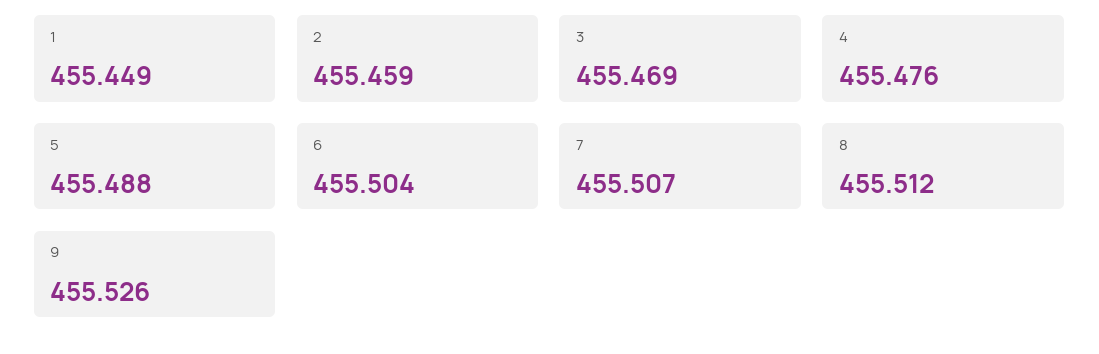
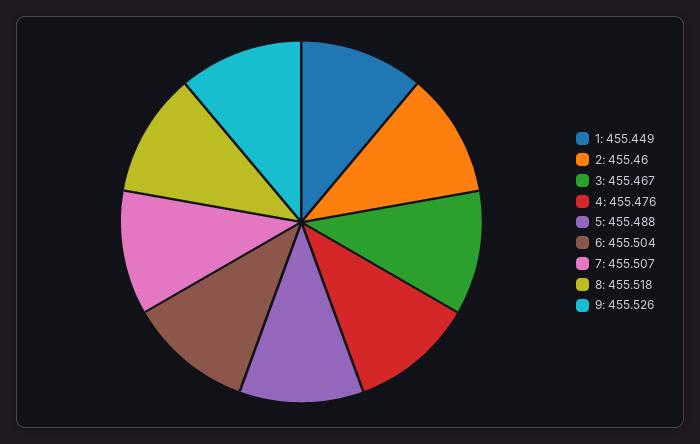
  {
    "1": 455.449,
-   "2": 455.459,
+   "2": 455.46,
-   "3": 455.469,
+   "3": 455.467,
    "4": 455.476,
    "5": 455.488,
    "6": 455.504,
    "7": 455.507,
-   "8": 455.512,
+   "8": 455.518,
    "9": 455.526
  }

